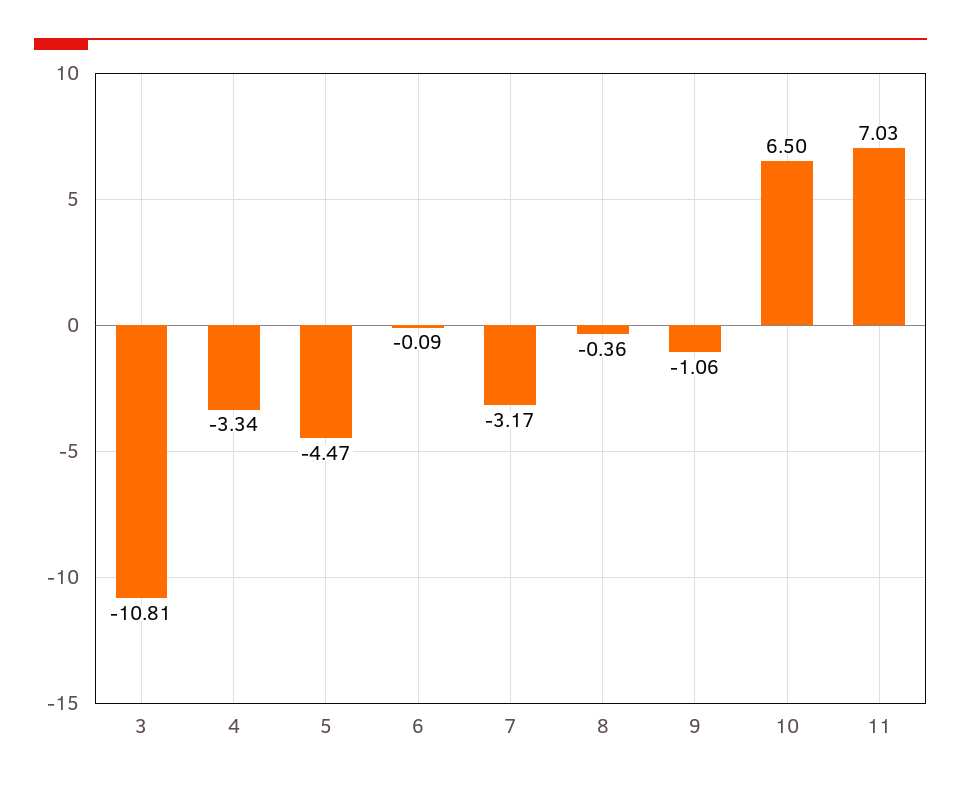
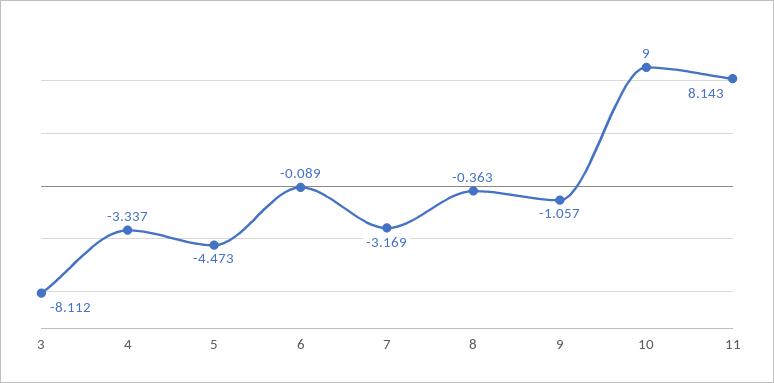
  {
-   "3": -10.81,
+   "3": -8.112,
    "4": -3.337,
    "5": -4.473,
    "6": -0.089,
    "7": -3.169,
    "8": -0.363,
    "9": -1.057,
-   "10": 6.5,
+   "10": 9,
-   "11": 7.03
+   "11": 8.143
  }

